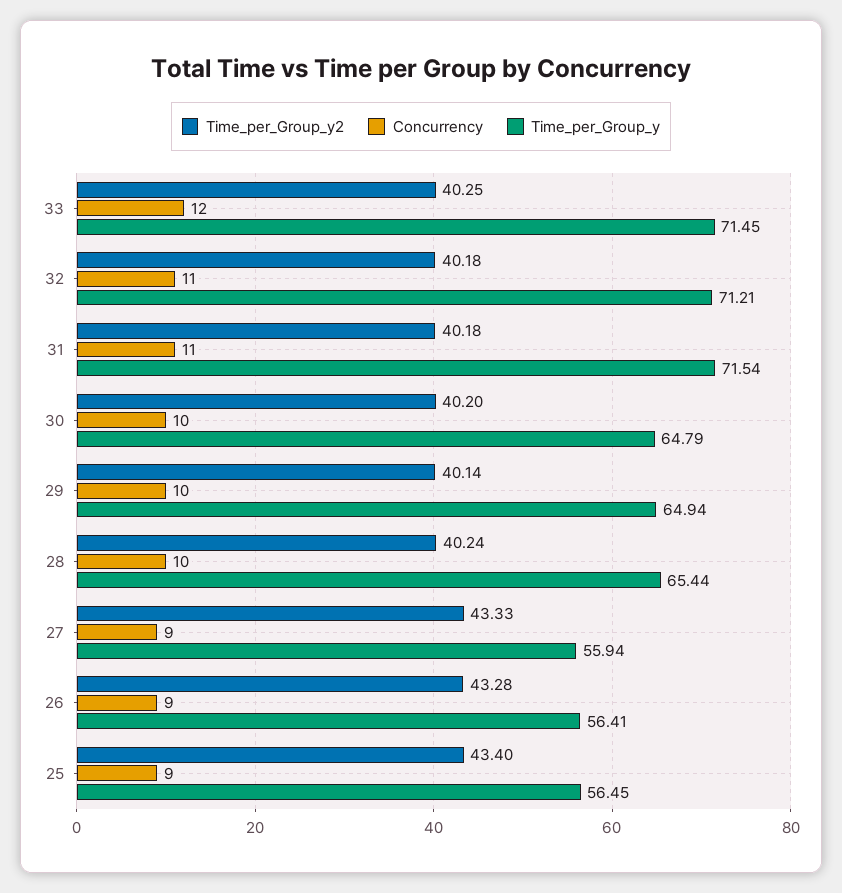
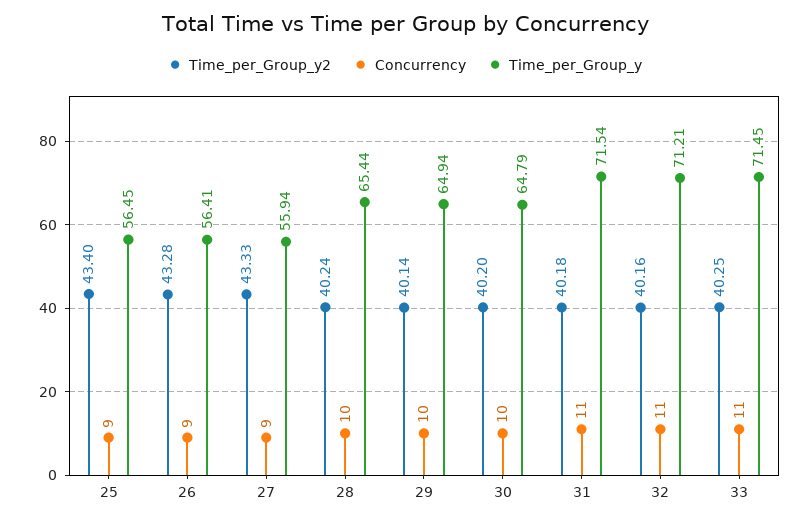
  {
    "Time_per_Group_y2": {
      "33": 40.25,
-     "32": 40.18,
+     "32": 40.16,
      "31": 40.18,
      "30": 40.2,
      "29": 40.14,
      "28": 40.24,
      "27": 43.33,
      "26": 43.28,
      "25": 43.4
    },
    "Concurrency": {
-     "33": 12,
+     "33": 11,
      "32": 11,
      "31": 11,
      "30": 10,
      "29": 10,
      "28": 10,
      "27": 9,
      "26": 9,
      "25": 9
    },
    "Time_per_Group_y": {
      "33": 71.45,
      "32": 71.21,
      "31": 71.54,
      "30": 64.79,
      "29": 64.94,
      "28": 65.44,
      "27": 55.94,
      "26": 56.41,
      "25": 56.45
    }
  }

